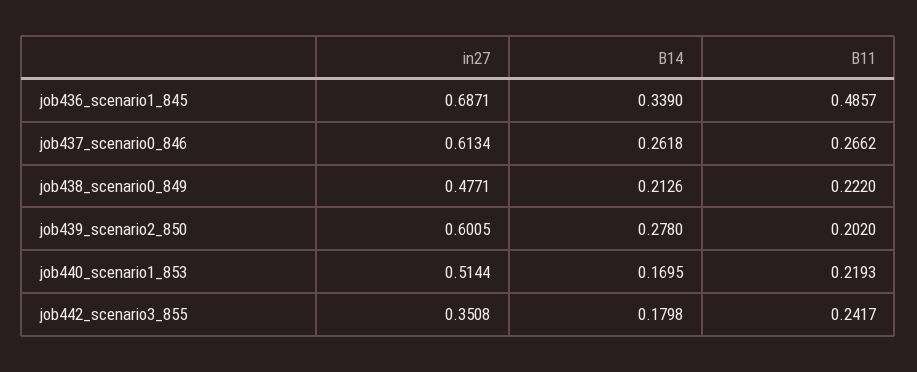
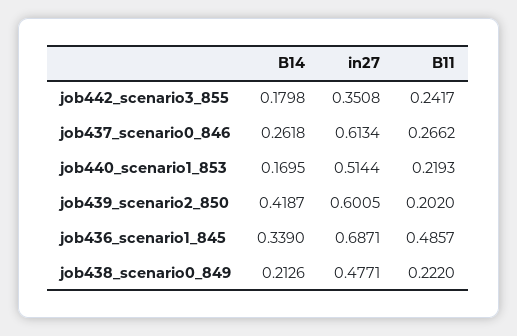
  {
    "in27": {
      "job436_scenario1_845": 0.6871,
      "job437_scenario0_846": 0.6134,
      "job438_scenario0_849": 0.4771,
      "job439_scenario2_850": 0.6005,
      "job440_scenario1_853": 0.5144,
      "job442_scenario3_855": 0.3508
    },
    "B14": {
      "job436_scenario1_845": 0.339,
      "job437_scenario0_846": 0.2618,
      "job438_scenario0_849": 0.2126,
-     "job439_scenario2_850": 0.278,
+     "job439_scenario2_850": 0.4187,
      "job440_scenario1_853": 0.1695,
      "job442_scenario3_855": 0.1798
    },
    "B11": {
      "job436_scenario1_845": 0.4857,
      "job437_scenario0_846": 0.2662,
      "job438_scenario0_849": 0.222,
      "job439_scenario2_850": 0.202,
      "job440_scenario1_853": 0.2193,
      "job442_scenario3_855": 0.2417
    }
  }

